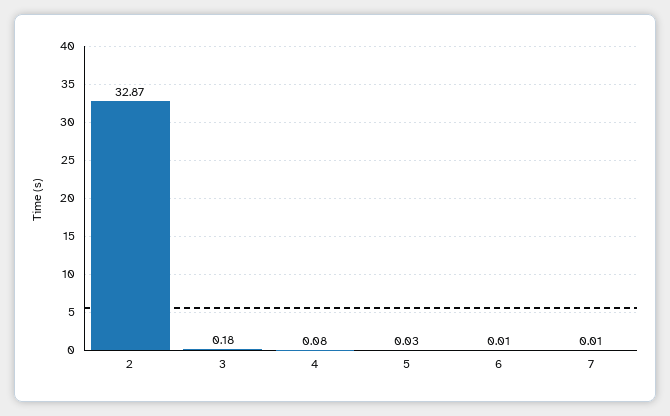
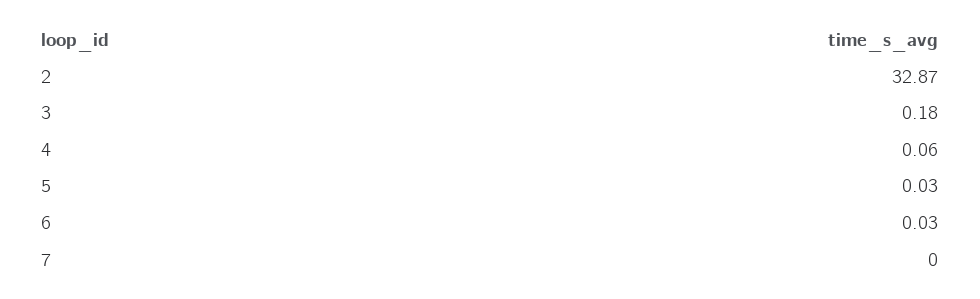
  {
    "2": 32.87,
    "3": 0.18,
-   "4": 0.08,
+   "4": 0.06,
    "5": 0.03,
-   "6": 0.01,
+   "6": 0.03,
-   "7": 0.01
+   "7": 0
  }

